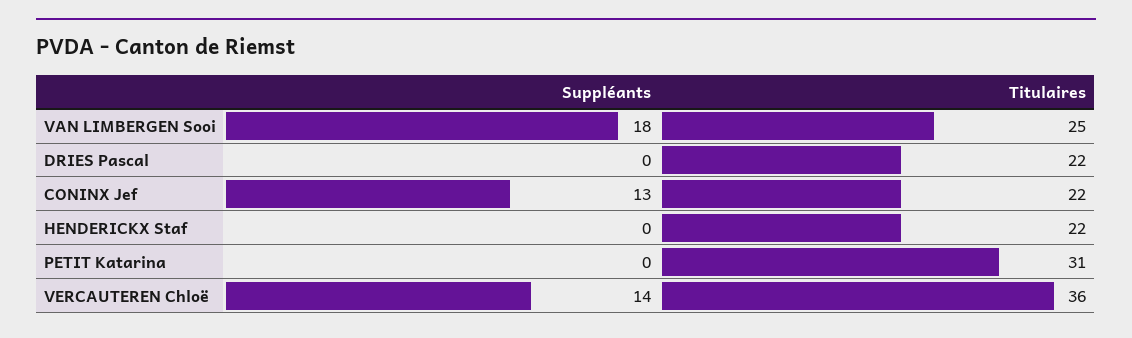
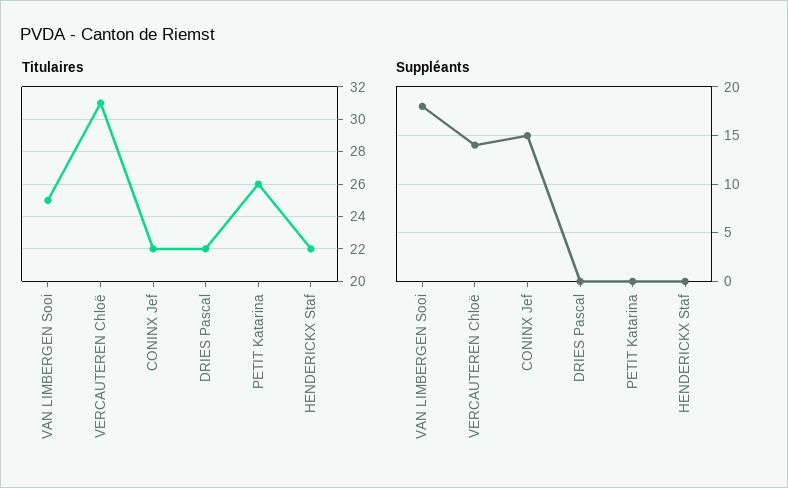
  {
    "Suppléants": {
      "VAN LIMBERGEN Sooi": 18,
      "DRIES Pascal": 0,
-     "CONINX Jef": 13,
+     "CONINX Jef": 15,
      "HENDERICKX Staf": 0,
      "PETIT Katarina": 0,
      "VERCAUTEREN Chloë": 14
    },
    "Titulaires": {
      "VAN LIMBERGEN Sooi": 25,
      "DRIES Pascal": 22,
      "CONINX Jef": 22,
      "HENDERICKX Staf": 22,
-     "PETIT Katarina": 31,
+     "PETIT Katarina": 26,
-     "VERCAUTEREN Chloë": 36
+     "VERCAUTEREN Chloë": 31
    }
  }

